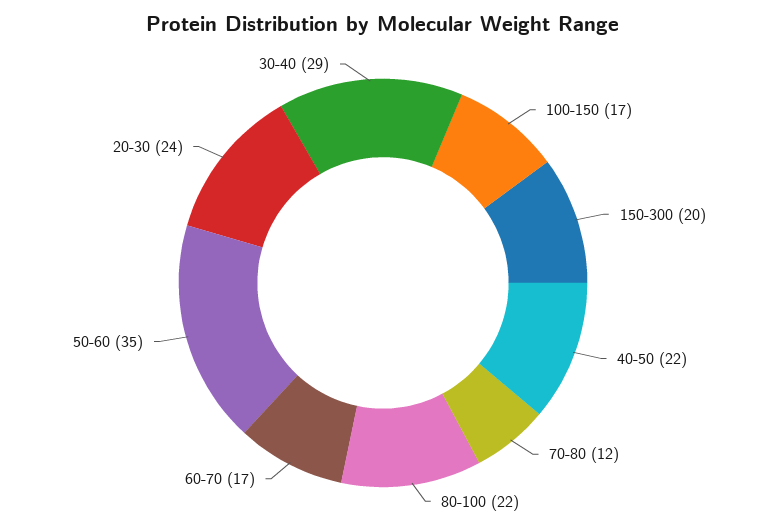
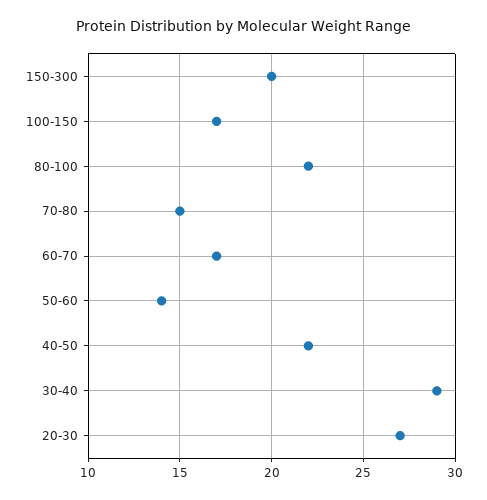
  {
    "100-150": 17,
    "150-300": 20,
    "40-50": 22,
-   "70-80": 12,
+   "70-80": 15,
    "80-100": 22,
    "60-70": 17,
-   "50-60": 35,
+   "50-60": 14,
-   "20-30": 24,
+   "20-30": 27,
    "30-40": 29
  }

